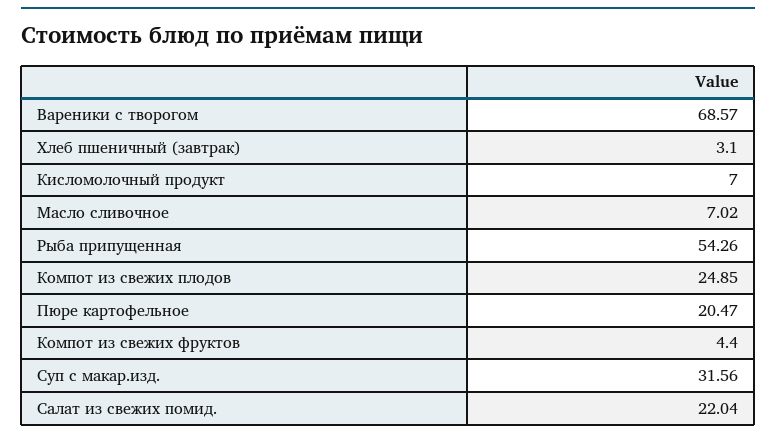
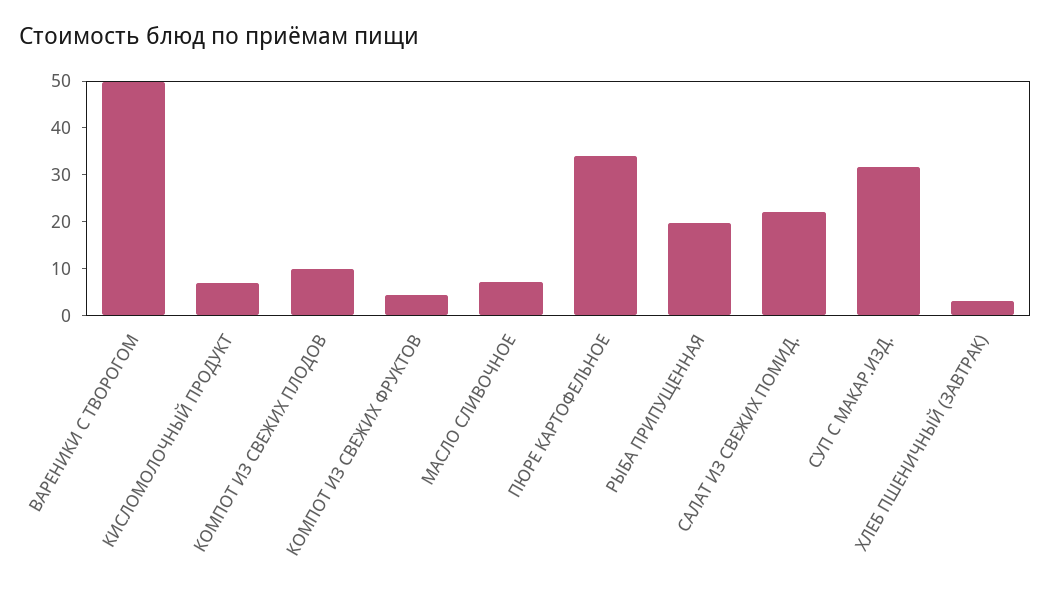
  {
-   "Вареники с творогом": 68.57,
+   "Вареники с творогом": 50,
    "Хлеб пшеничный (завтрак)": 3.1,
    "Кисломолочный продукт": 7,
    "Масло сливочное": 7.02,
-   "Рыба припущенная": 54.26,
+   "Рыба припущенная": 20,
-   "Компот из свежих плодов": 24.85,
+   "Компот из свежих плодов": 10,
-   "Пюре картофельное": 20.47,
+   "Пюре картофельное": 34,
    "Компот из свежих фруктов": 4.4,
    "Суп с макар.изд.": 31.56,
    "Салат из свежих помид.": 22.04
  }

